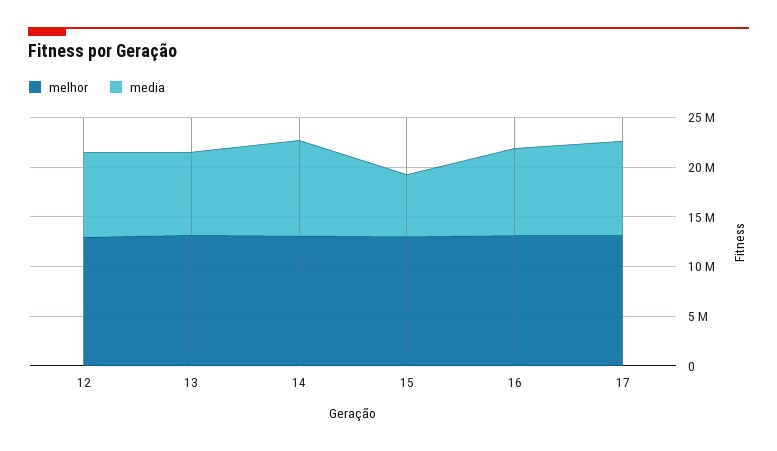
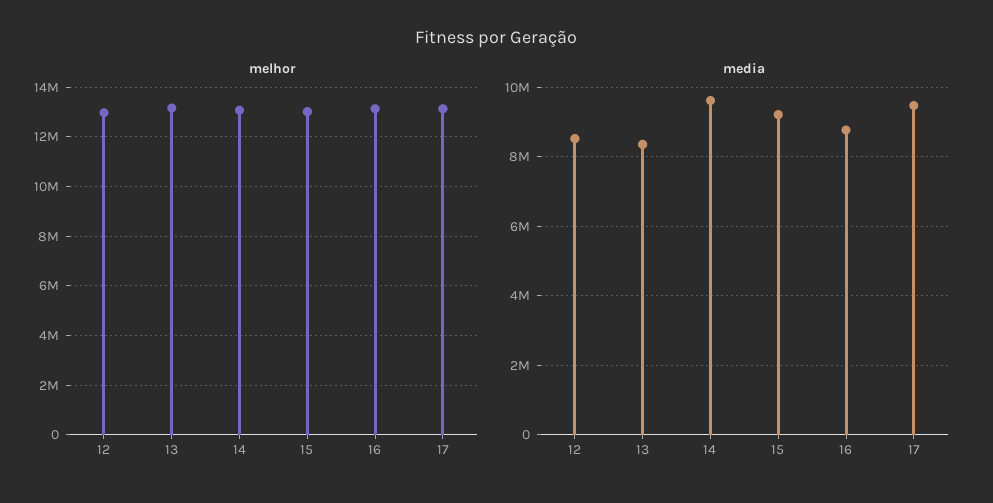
  {
    "melhor": {
      "12": 13000000,
      "13": 13250000,
      "14": 13000000,
      "15": 13000000,
      "16": 13250000,
      "17": 13250000
    },
    "media": {
      "12": 8600000,
      "13": 8400000,
      "14": 9600000,
-     "15": 6000000,
+     "15": 9200000,
      "16": 8800000,
      "17": 9400000
    }
  }

